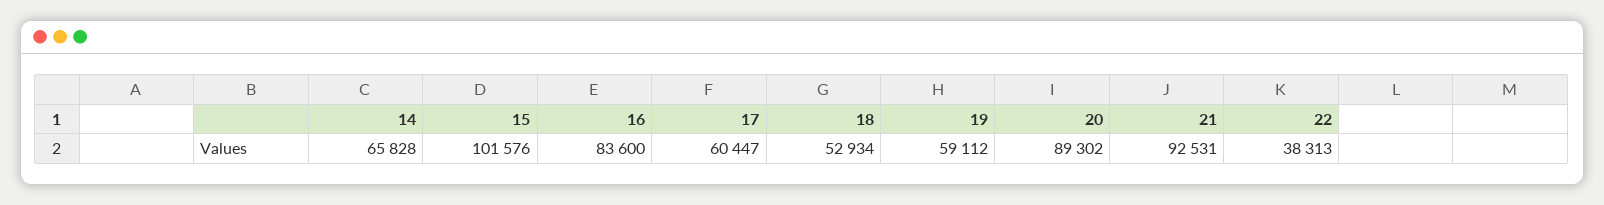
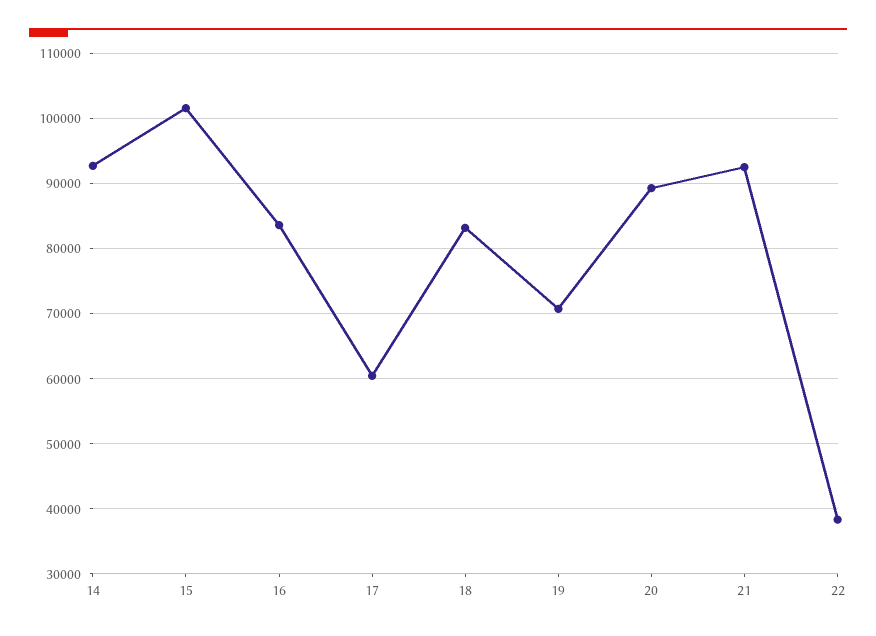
  {
-   "14": 65828,
+   "14": 93000,
    "15": 101576,
    "16": 83600,
    "17": 60447,
-   "18": 52934,
+   "18": 83000,
-   "19": 59112,
+   "19": 71000,
    "20": 89302,
    "21": 92531,
    "22": 38313
  }

